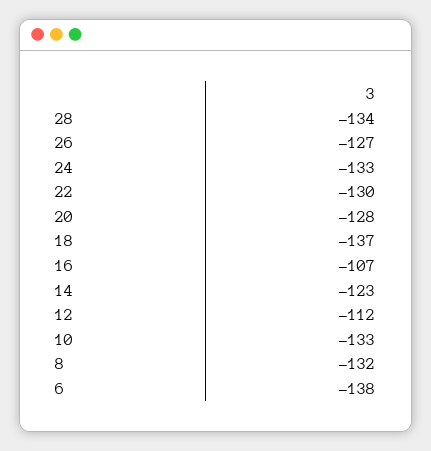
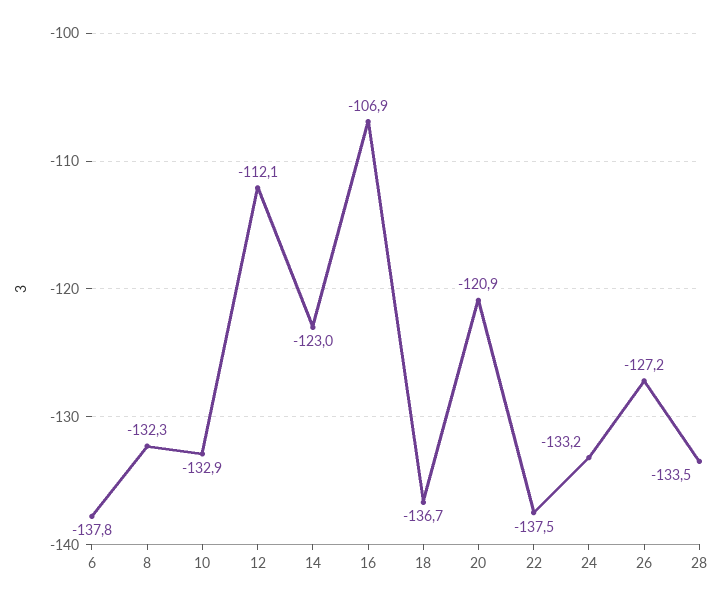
  {
    "28": -133.5,
    "26": -127.2,
    "24": -133.2,
-   "22": -130,
+   "22": -137.5,
-   "20": -128,
+   "20": -120.9,
    "18": -136.7,
    "16": -106.9,
    "14": -123,
    "12": -112.1,
    "10": -132.9,
    "8": -132.3,
    "6": -137.8
  }

